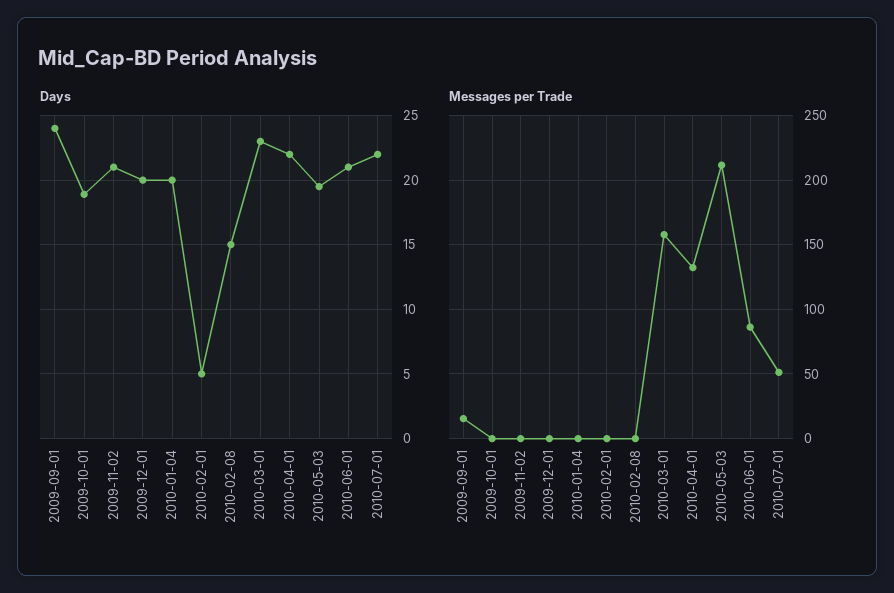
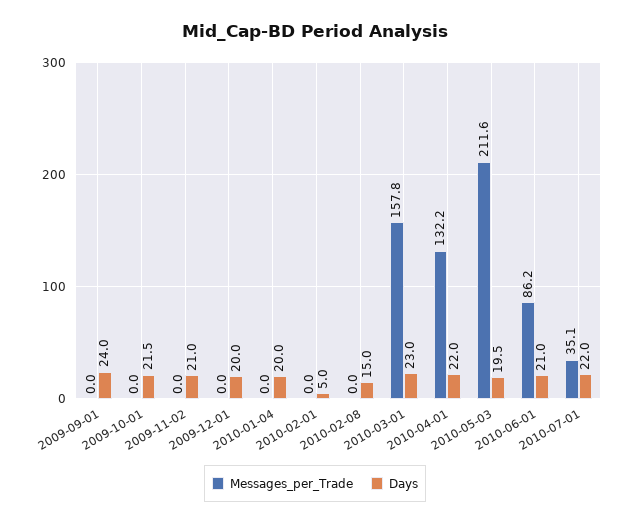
  {
    "Days": {
      "2009-09-01": 24,
-     "2009-10-01": 19,
+     "2009-10-01": 21.5,
      "2009-11-02": 21,
      "2009-12-01": 20,
      "2010-01-04": 20,
      "2010-02-01": 5,
      "2010-02-08": 15,
      "2010-03-01": 23,
      "2010-04-01": 22,
      "2010-05-03": 19.5,
      "2010-06-01": 21,
      "2010-07-01": 22
    },
    "Messages per Trade": {
-     "2009-09-01": 15,
+     "2009-09-01": 0,
      "2009-10-01": 0,
      "2009-11-02": 0,
      "2009-12-01": 0,
      "2010-01-04": 0,
      "2010-02-01": 0,
      "2010-02-08": 0,
      "2010-03-01": 157.8,
      "2010-04-01": 132.2,
      "2010-05-03": 211.6,
      "2010-06-01": 86.2,
-     "2010-07-01": 50
+     "2010-07-01": 35.1
    }
  }

